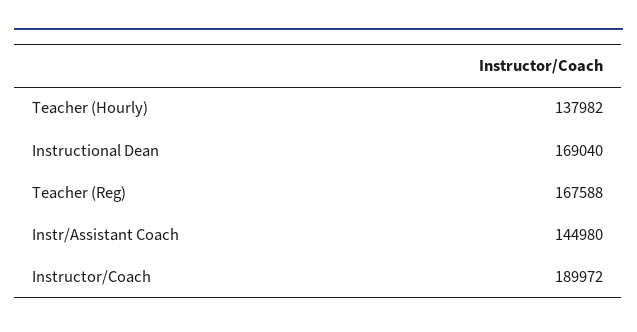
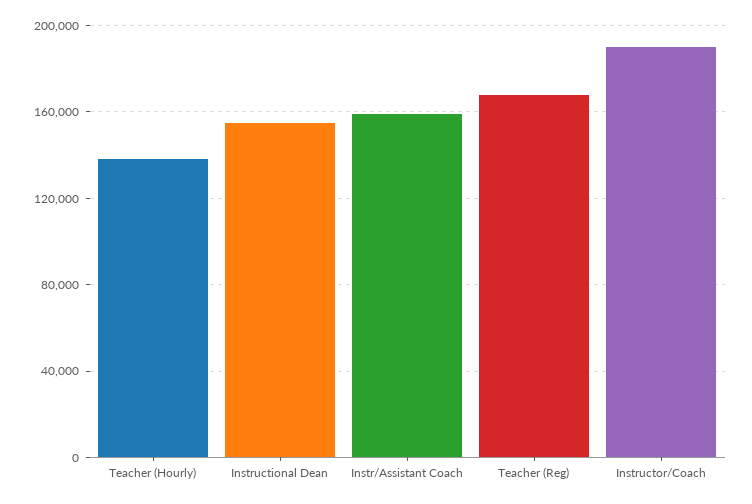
  {
    "Teacher (Hourly)": 137982,
-   "Instructional Dean": 169040,
+   "Instructional Dean": 155000,
    "Teacher (Reg)": 167588,
-   "Instr/Assistant Coach": 144980,
+   "Instr/Assistant Coach": 160000,
    "Instructor/Coach": 189972
  }

